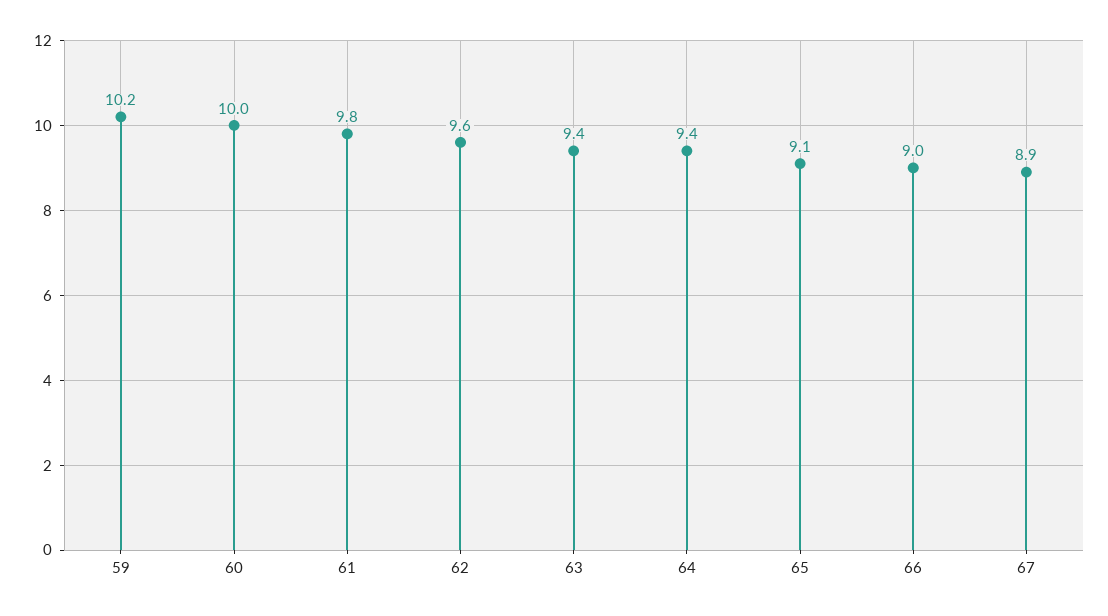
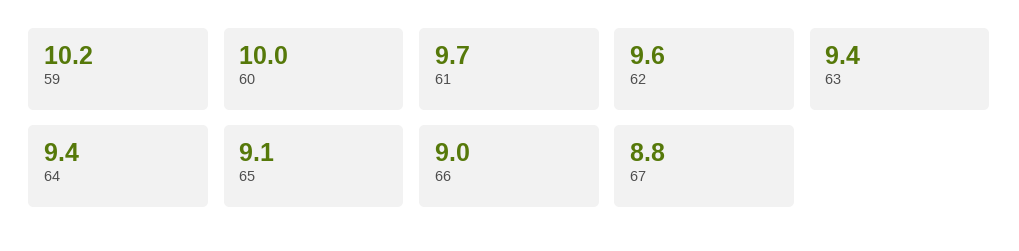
  {
    "59": 10.2,
    "60": 10,
-   "61": 9.8,
+   "61": 9.7,
    "62": 9.6,
    "63": 9.4,
    "64": 9.4,
    "65": 9.1,
    "66": 9,
-   "67": 8.9
+   "67": 8.8
  }

